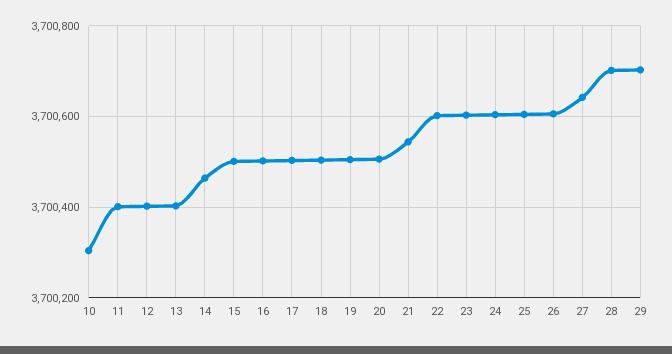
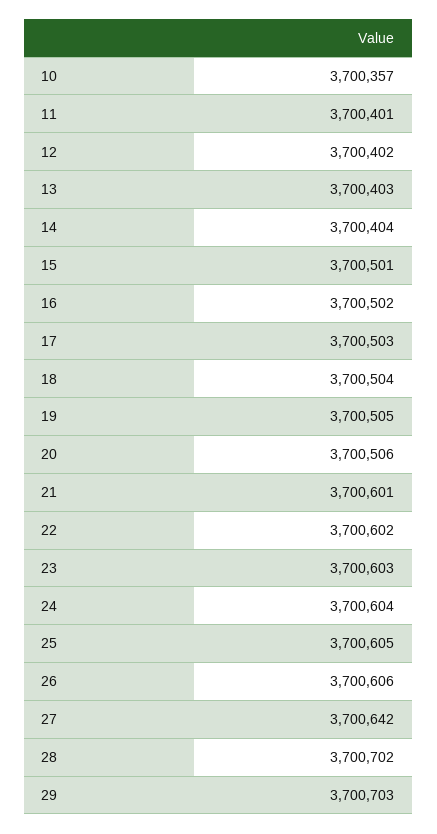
  {
-   "10": 3700300,
+   "10": 3700357,
    "11": 3700401,
    "12": 3700402,
    "13": 3700403,
-   "14": 3700460,
+   "14": 3700404,
    "15": 3700501,
    "16": 3700502,
    "17": 3700503,
    "18": 3700504,
    "19": 3700505,
    "20": 3700506,
-   "21": 3700540,
+   "21": 3700601,
    "22": 3700602,
    "23": 3700603,
    "24": 3700604,
    "25": 3700605,
    "26": 3700606,
    "27": 3700642,
    "28": 3700702,
    "29": 3700703
  }

